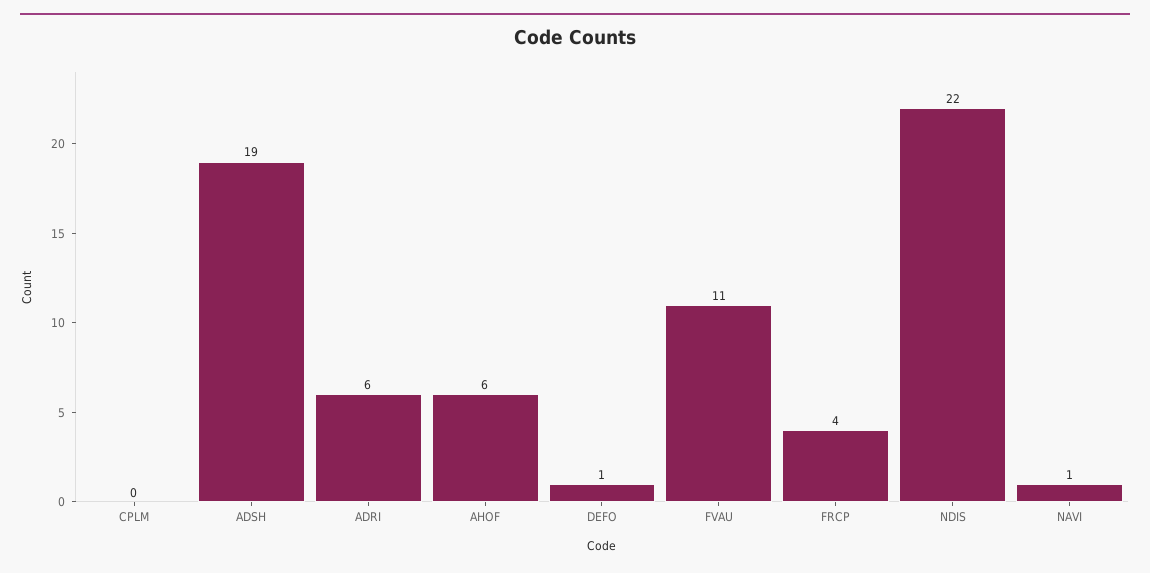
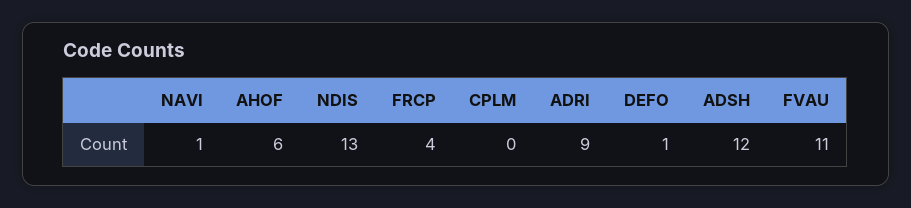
  {
    "CPLM": 0,
-   "ADSH": 19,
+   "ADSH": 12,
-   "ADRI": 6,
+   "ADRI": 9,
    "AHOF": 6,
    "DEFO": 1,
    "FVAU": 11,
    "FRCP": 4,
-   "NDIS": 22,
+   "NDIS": 13,
    "NAVI": 1
  }

